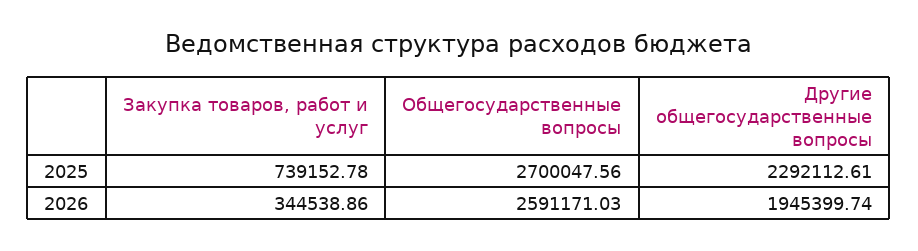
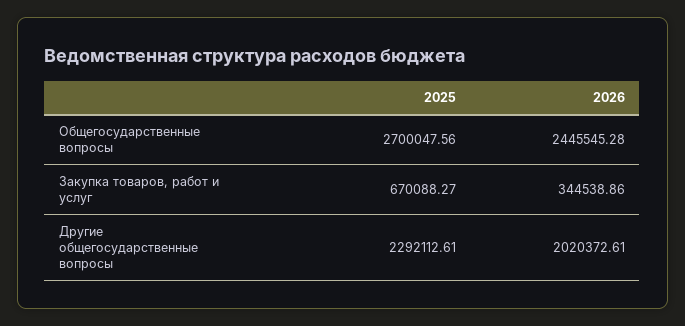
  {
    "Закупка товаров, работ и услуг": {
-     "2025": 739152.78,
+     "2025": 670088.27,
      "2026": 344538.86
    },
    "Общегосударственные вопросы": {
      "2025": 2700047.56,
-     "2026": 2591171.03
+     "2026": 2445545.28
    },
    "Другие общегосударственные вопросы": {
      "2025": 2292112.61,
-     "2026": 1945399.74
+     "2026": 2020372.61
    }
  }

